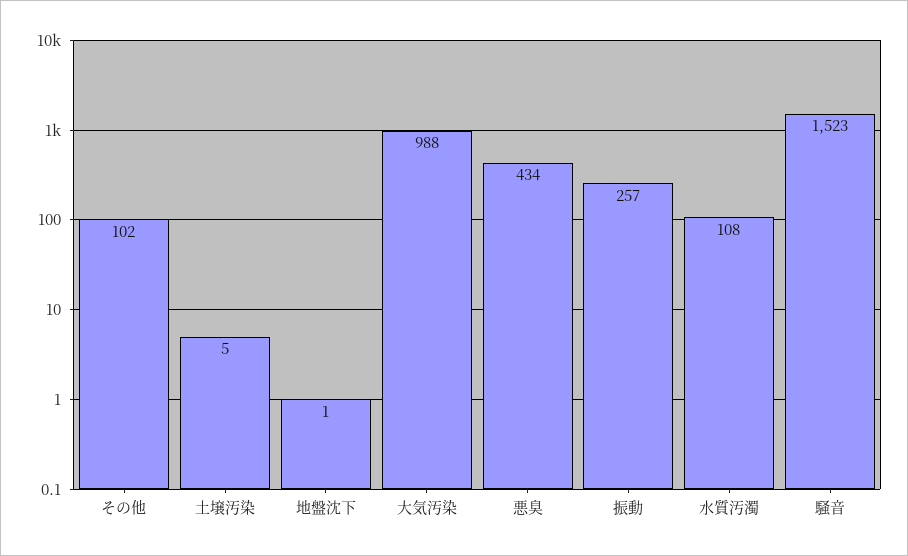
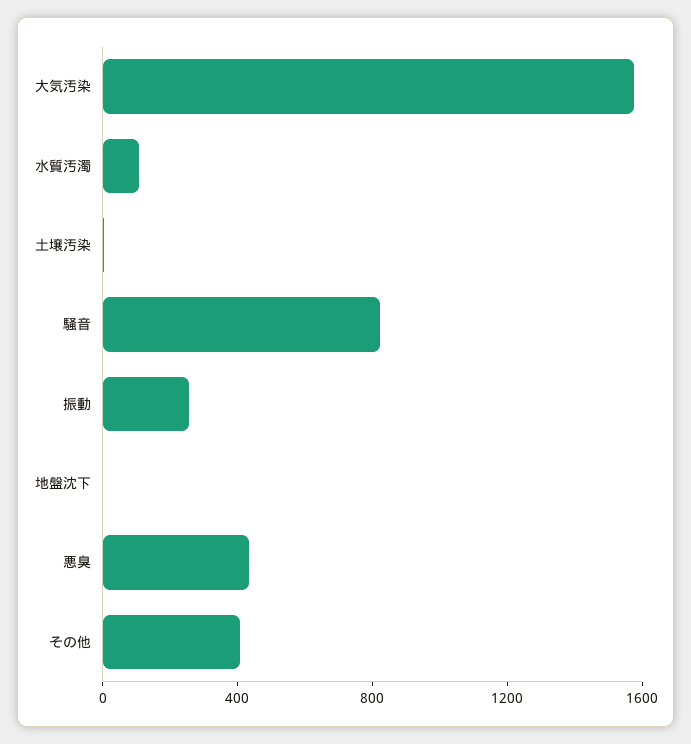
  {
-   "その他": 102,
+   "その他": 400,
    "土壌汚染": 5,
    "地盤沈下": 1,
-   "大気汚染": 988,
+   "大気汚染": 1600,
    "悪臭": 434,
    "振動": 257,
    "水質汚濁": 108,
-   "騒音": 1523
+   "騒音": 800
  }

